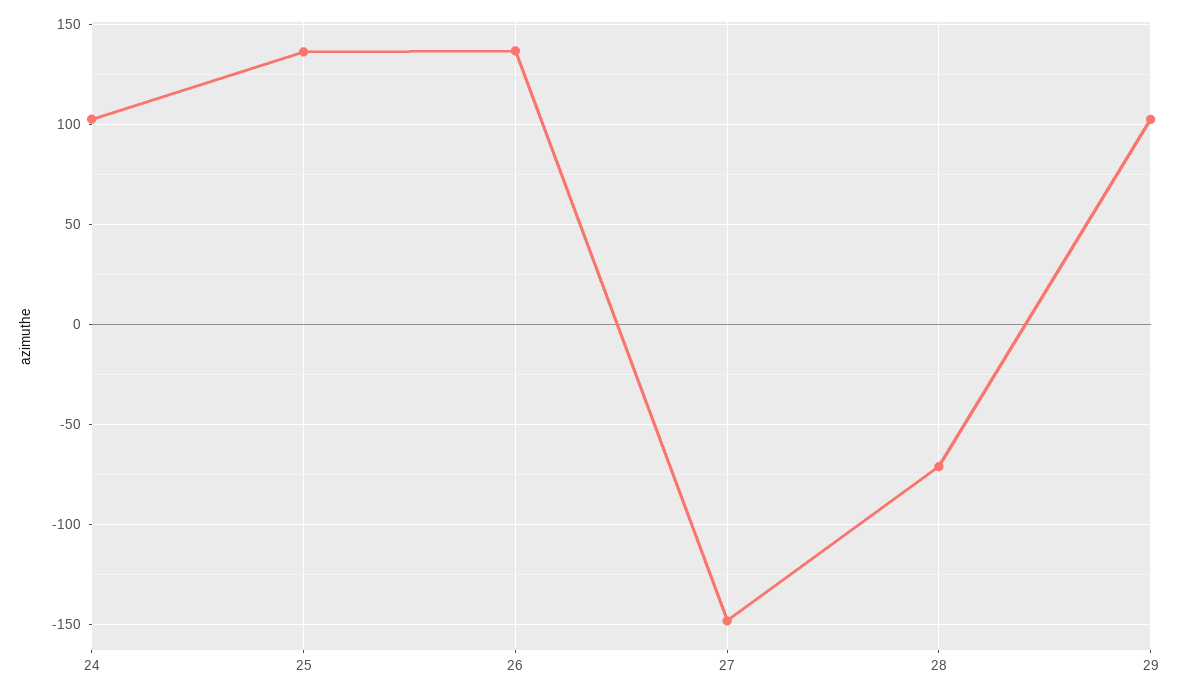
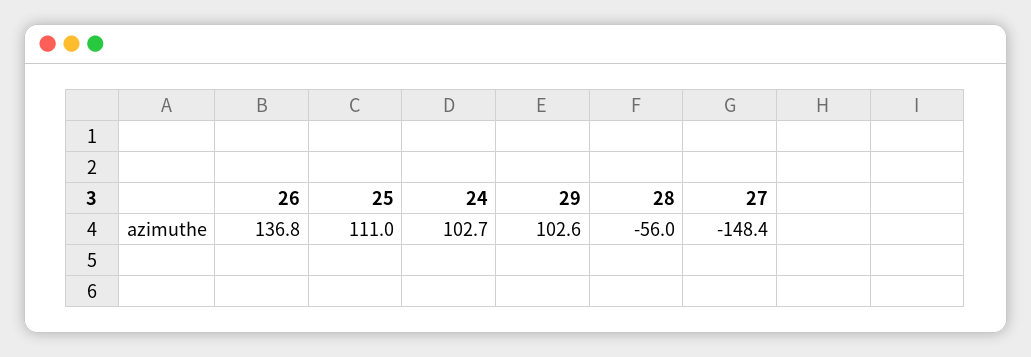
  {
    "24": 102.7,
-   "25": 135,
+   "25": 111,
    "26": 136.8,
    "27": -148.4,
-   "28": -70,
+   "28": -56,
    "29": 102.6
  }

